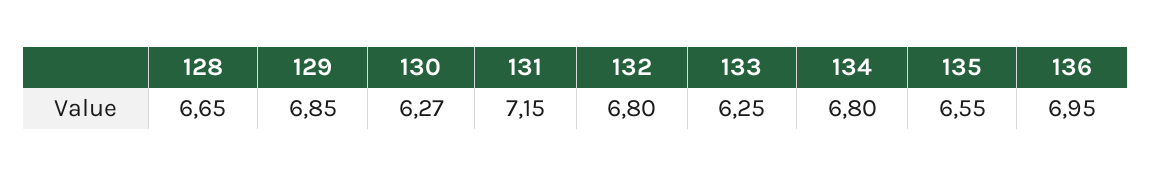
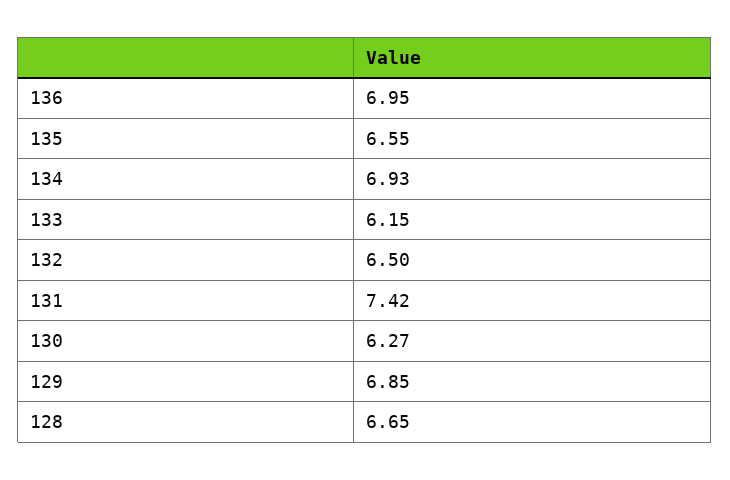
  {
    "128": 6.65,
    "129": 6.85,
    "130": 6.27,
-   "131": 7.15,
+   "131": 7.42,
-   "132": 6.8,
+   "132": 6.5,
-   "133": 6.25,
+   "133": 6.15,
-   "134": 6.8,
+   "134": 6.93,
    "135": 6.55,
    "136": 6.95
  }

